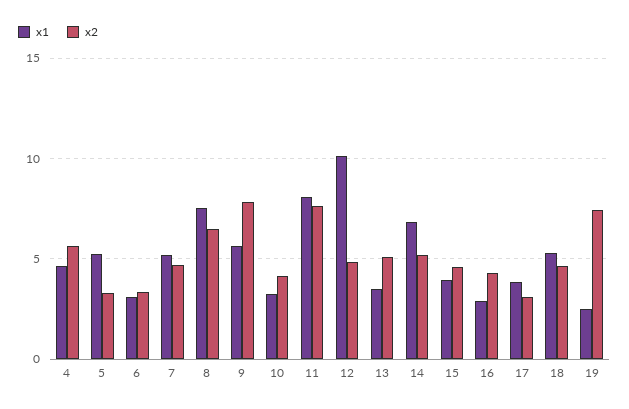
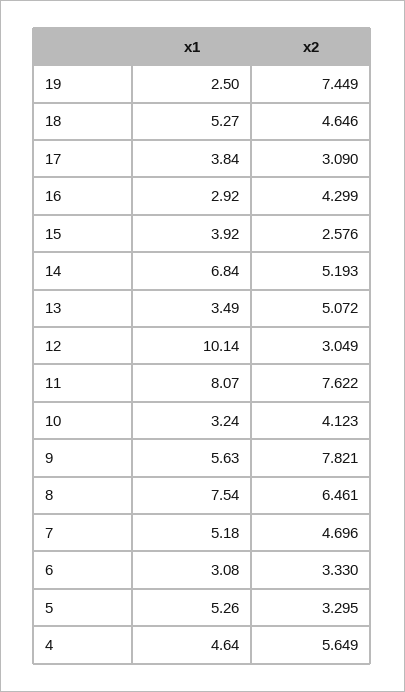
  {
    "x1": {
      "4": 4.64,
      "5": 5.26,
      "6": 3.08,
      "7": 5.18,
      "8": 7.54,
      "9": 5.63,
      "10": 3.24,
      "11": 8.07,
      "12": 10.14,
      "13": 3.49,
      "14": 6.84,
      "15": 3.92,
      "16": 2.92,
      "17": 3.84,
      "18": 5.27,
      "19": 2.5
    },
    "x2": {
      "4": 5.649,
      "5": 3.295,
      "6": 3.33,
      "7": 4.696,
      "8": 6.461,
      "9": 7.821,
      "10": 4.123,
      "11": 7.622,
-     "12": 5,
+     "12": 3.049,
      "13": 5.072,
      "14": 5.193,
-     "15": 4.5,
+     "15": 2.576,
      "16": 4.299,
      "17": 3.09,
      "18": 4.646,
      "19": 7.449
    }
  }

